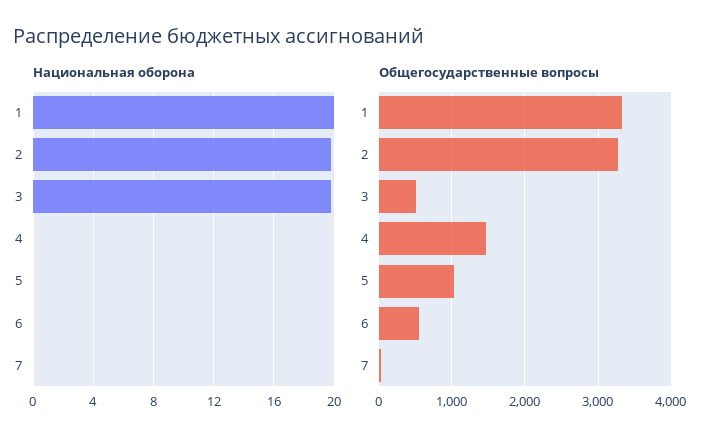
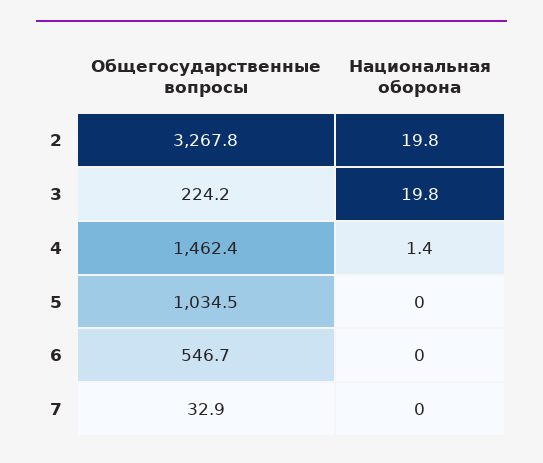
  {
    "Национальная оборона": {
-     "1": 20,
      "2": 19.8,
      "3": 19.8,
-     "4": 0,
+     "4": 1.4,
      "5": 0,
      "6": 0,
      "7": 0
    },
    "Общегосударственные вопросы": {
-     "1": 3300,
      "2": 3267.8,
-     "3": 500,
+     "3": 224.2,
      "4": 1462.4,
      "5": 1034.5,
      "6": 546.7,
      "7": 32.9
    }
  }

